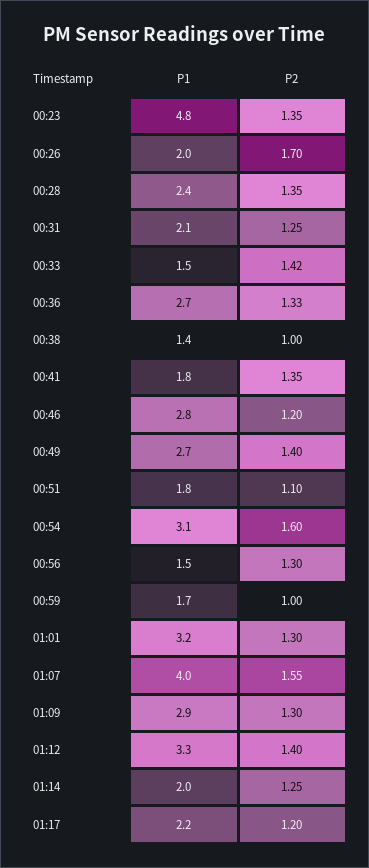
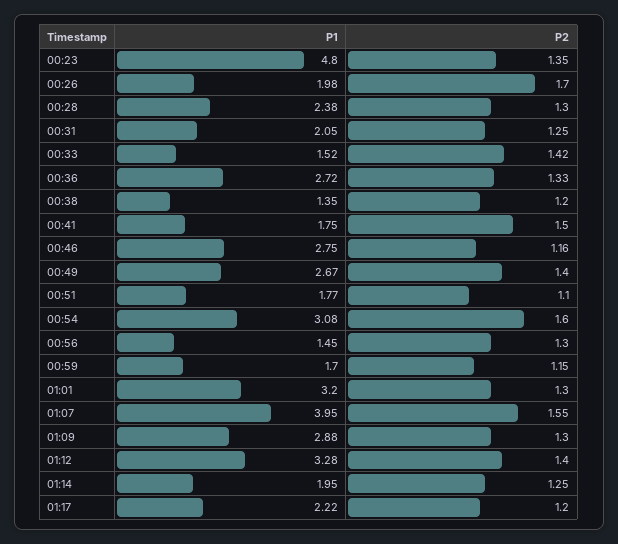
  {
    "P1": {
      "00:23": 4.8,
      "00:26": 1.98,
      "00:28": 2.38,
      "00:31": 2.05,
      "00:33": 1.52,
      "00:36": 2.72,
      "00:38": 1.35,
      "00:41": 1.75,
      "00:46": 2.75,
      "00:49": 2.67,
      "00:51": 1.77,
      "00:54": 3.08,
      "00:56": 1.45,
      "00:59": 1.7,
      "01:01": 3.2,
      "01:07": 3.95,
      "01:09": 2.88,
      "01:12": 3.28,
      "01:14": 1.95,
      "01:17": 2.22
    },
    "P2": {
      "00:23": 1.35,
      "00:26": 1.7,
-     "00:28": 1.35,
+     "00:28": 1.3,
      "00:31": 1.25,
      "00:33": 1.42,
      "00:36": 1.33,
-     "00:38": 1,
+     "00:38": 1.2,
-     "00:41": 1.35,
+     "00:41": 1.5,
-     "00:46": 1.2,
+     "00:46": 1.16,
      "00:49": 1.4,
      "00:51": 1.1,
      "00:54": 1.6,
      "00:56": 1.3,
-     "00:59": 1,
+     "00:59": 1.15,
      "01:01": 1.3,
      "01:07": 1.55,
      "01:09": 1.3,
      "01:12": 1.4,
      "01:14": 1.25,
      "01:17": 1.2
    }
  }

